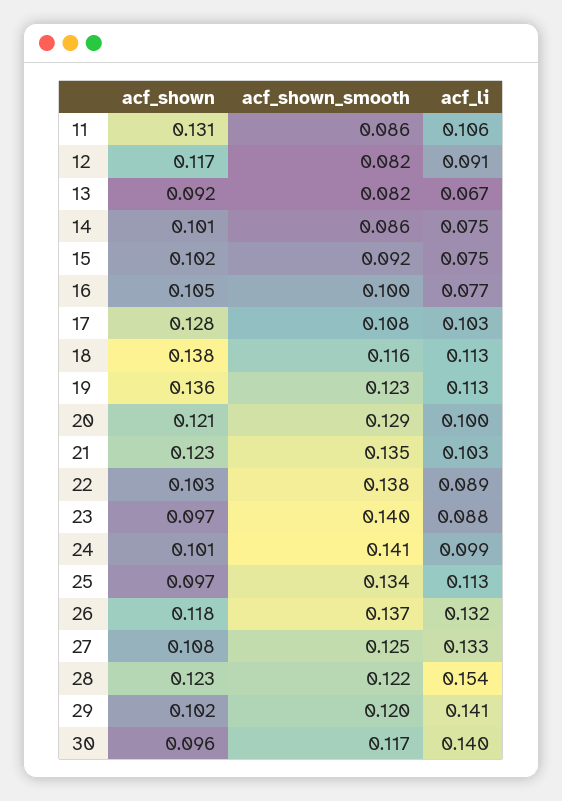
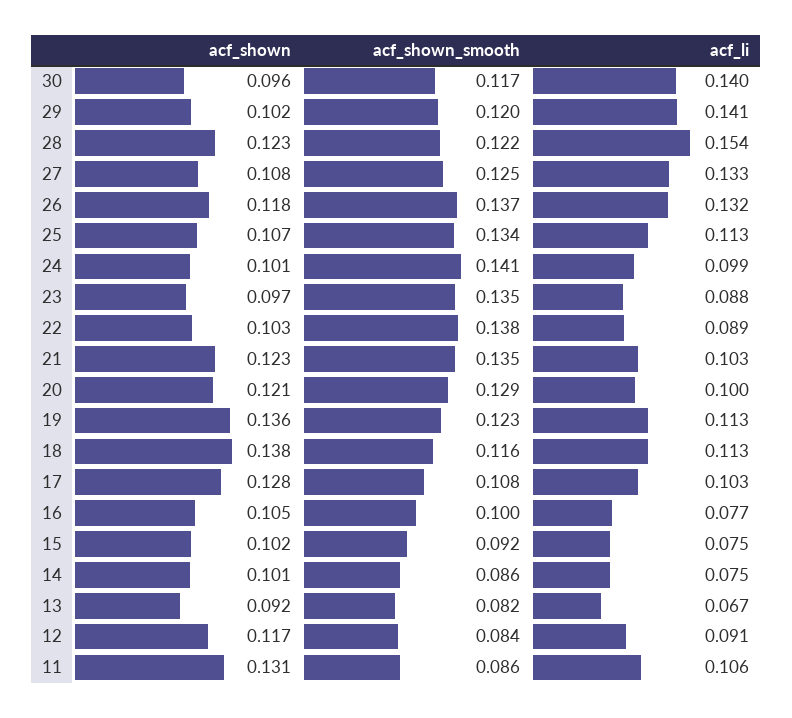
  {
    "acf_shown": {
      "11": 0.131,
      "12": 0.117,
      "13": 0.092,
      "14": 0.101,
      "15": 0.102,
      "16": 0.105,
      "17": 0.128,
      "18": 0.138,
      "19": 0.136,
      "20": 0.121,
      "21": 0.123,
      "22": 0.103,
      "23": 0.097,
      "24": 0.101,
-     "25": 0.097,
+     "25": 0.107,
      "26": 0.118,
      "27": 0.108,
      "28": 0.123,
      "29": 0.102,
      "30": 0.096
    },
    "acf_shown_smooth": {
      "11": 0.086,
-     "12": 0.082,
+     "12": 0.084,
      "13": 0.082,
      "14": 0.086,
      "15": 0.092,
      "16": 0.1,
      "17": 0.108,
      "18": 0.116,
      "19": 0.123,
      "20": 0.129,
      "21": 0.135,
      "22": 0.138,
-     "23": 0.14,
+     "23": 0.135,
      "24": 0.141,
      "25": 0.134,
      "26": 0.137,
      "27": 0.125,
      "28": 0.122,
      "29": 0.12,
      "30": 0.117
    },
    "acf_li": {
      "11": 0.106,
      "12": 0.091,
      "13": 0.067,
      "14": 0.075,
      "15": 0.075,
      "16": 0.077,
      "17": 0.103,
      "18": 0.113,
      "19": 0.113,
      "20": 0.1,
      "21": 0.103,
      "22": 0.089,
      "23": 0.088,
      "24": 0.099,
      "25": 0.113,
      "26": 0.132,
      "27": 0.133,
      "28": 0.154,
      "29": 0.141,
      "30": 0.14
    }
  }

